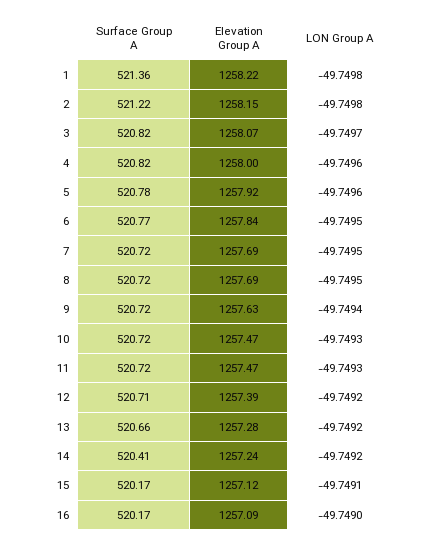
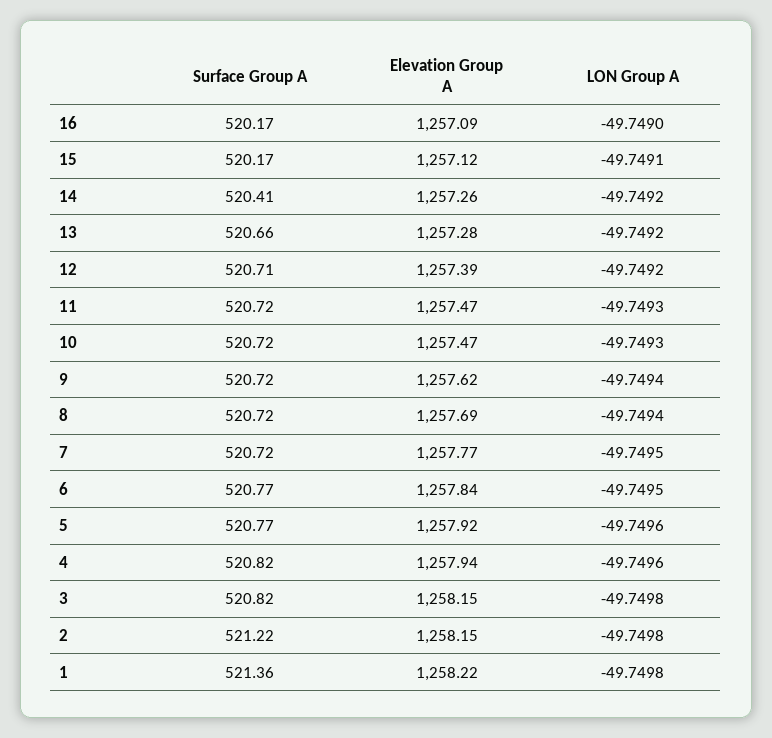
  {
    "Surface Group A": {
      "1": 521.36,
      "2": 521.22,
      "3": 520.82,
      "4": 520.82,
-     "5": 520.78,
+     "5": 520.77,
      "6": 520.77,
      "7": 520.72,
      "8": 520.72,
      "9": 520.72,
      "10": 520.72,
      "11": 520.72,
      "12": 520.71,
      "13": 520.66,
      "14": 520.41,
      "15": 520.17,
      "16": 520.17
    },
    "Elevation Group A": {
      "1": 1258.22,
      "2": 1258.15,
-     "3": 1258.07,
+     "3": 1258.15,
-     "4": 1258,
+     "4": 1257.94,
      "5": 1257.92,
      "6": 1257.84,
-     "7": 1257.69,
+     "7": 1257.77,
      "8": 1257.69,
-     "9": 1257.63,
+     "9": 1257.62,
      "10": 1257.47,
      "11": 1257.47,
      "12": 1257.39,
      "13": 1257.28,
-     "14": 1257.24,
+     "14": 1257.26,
      "15": 1257.12,
      "16": 1257.09
    },
    "LON Group A": {
      "1": -49.7498,
      "2": -49.7498,
-     "3": -49.7497,
+     "3": -49.7498,
      "4": -49.7496,
      "5": -49.7496,
      "6": -49.7495,
      "7": -49.7495,
-     "8": -49.7495,
+     "8": -49.7494,
      "9": -49.7494,
      "10": -49.7493,
      "11": -49.7493,
      "12": -49.7492,
      "13": -49.7492,
      "14": -49.7492,
      "15": -49.7491,
      "16": -49.749
    }
  }

